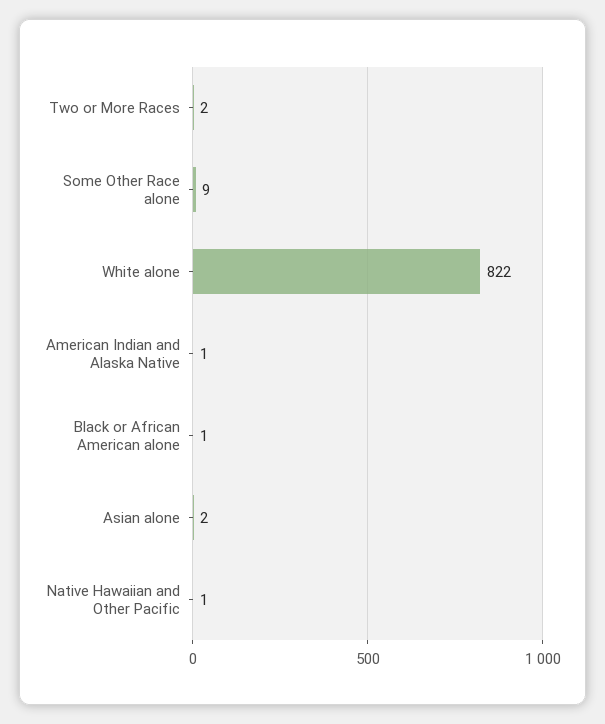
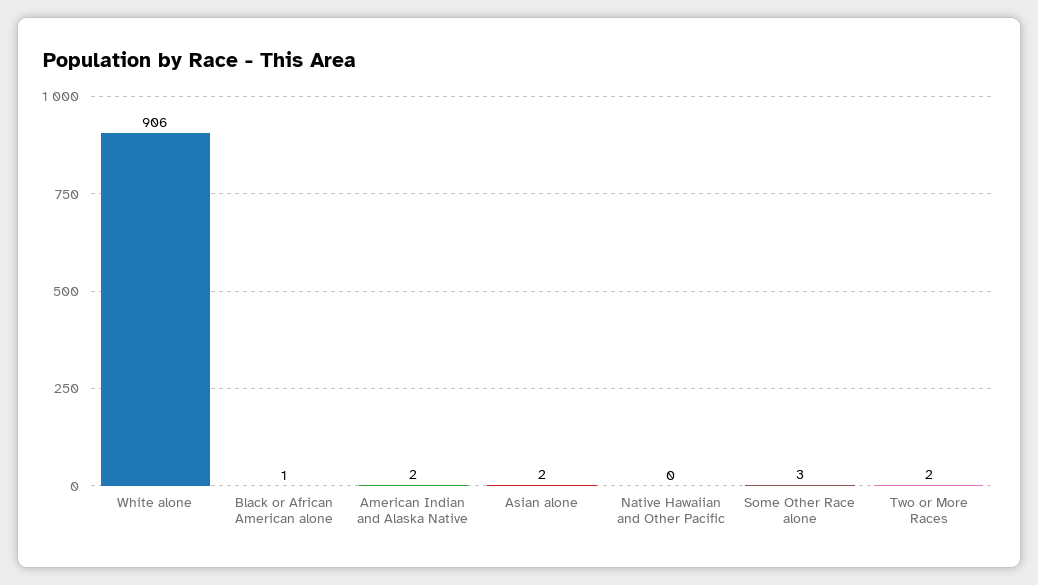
  {
    "Two or More Races": 2,
-   "Some Other Race alone": 9,
+   "Some Other Race alone": 3,
-   "White alone": 822,
+   "White alone": 906,
-   "American Indian and Alaska Native": 1,
+   "American Indian and Alaska Native": 2,
    "Black or African American alone": 1,
    "Asian alone": 2,
-   "Native Hawaiian and Other Pacific": 1
+   "Native Hawaiian and Other Pacific": 0
  }

